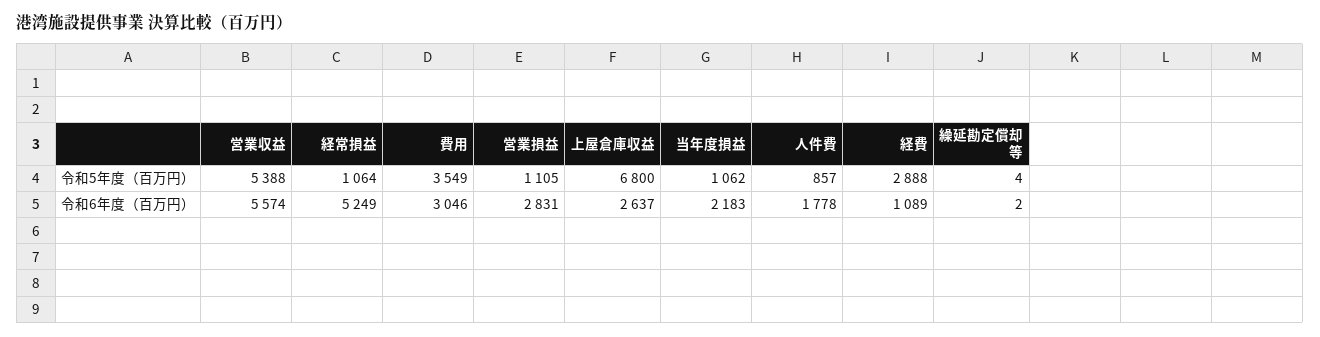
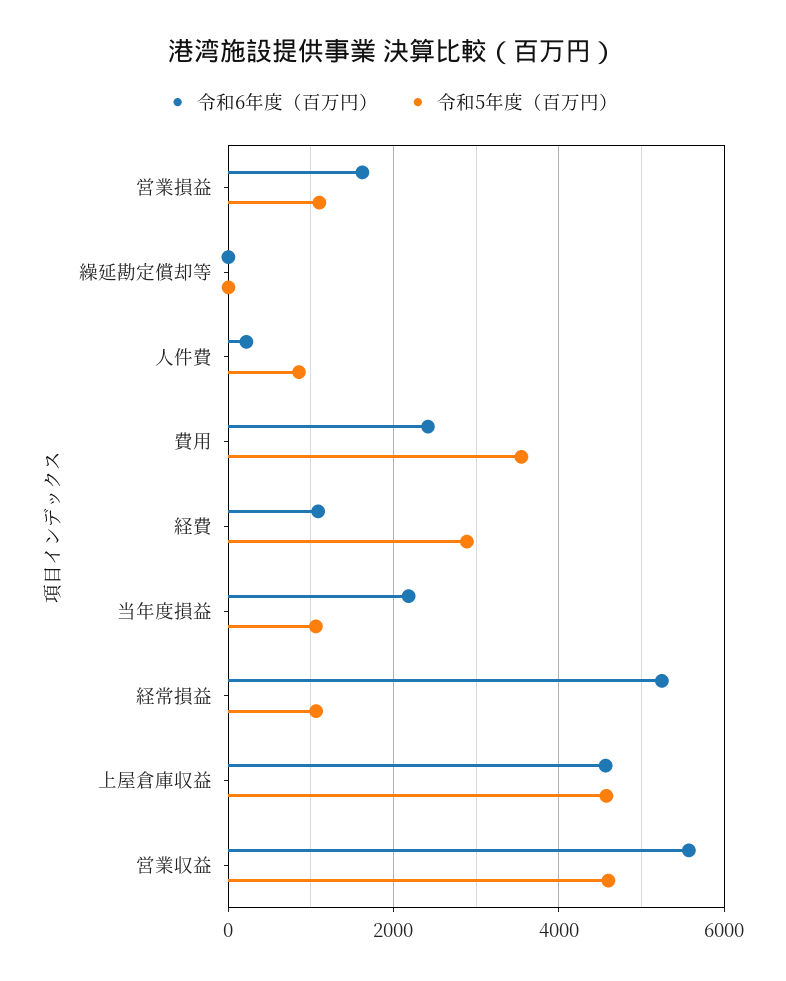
  {
    "令和5年度（百万円）": {
-     "営業収益": 5388,
+     "営業収益": 4600,
      "経常損益": 1064,
      "費用": 3549,
      "営業損益": 1105,
-     "上屋倉庫収益": 6800,
+     "上屋倉庫収益": 4600,
      "当年度損益": 1062,
      "人件費": 857,
      "経費": 2888,
      "繰延勘定償却等": 4
    },
    "令和6年度（百万円）": {
      "営業収益": 5574,
      "経常損益": 5249,
-     "費用": 3046,
+     "費用": 2400,
-     "営業損益": 2831,
+     "営業損益": 1600,
-     "上屋倉庫収益": 2637,
+     "上屋倉庫収益": 4600,
      "当年度損益": 2183,
-     "人件費": 1778,
+     "人件費": 200,
      "経費": 1089,
      "繰延勘定償却等": 2
    }
  }

